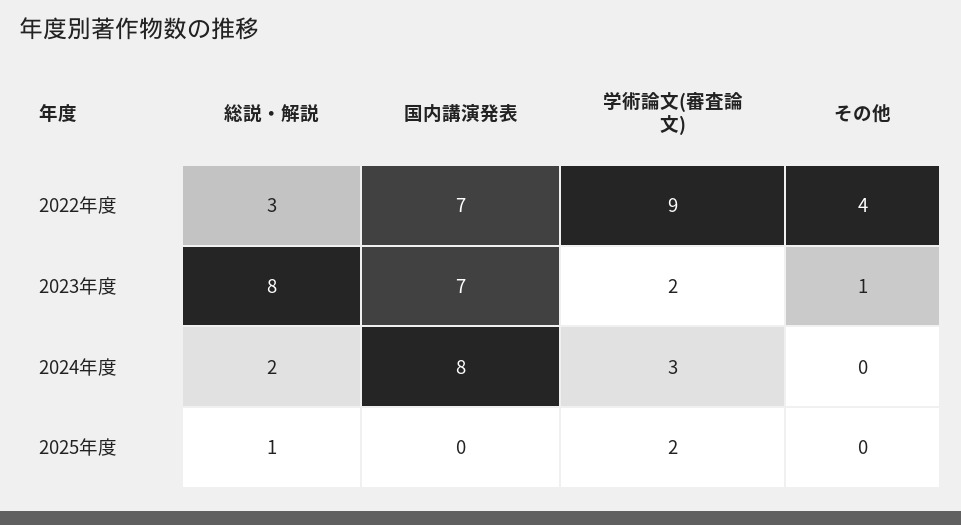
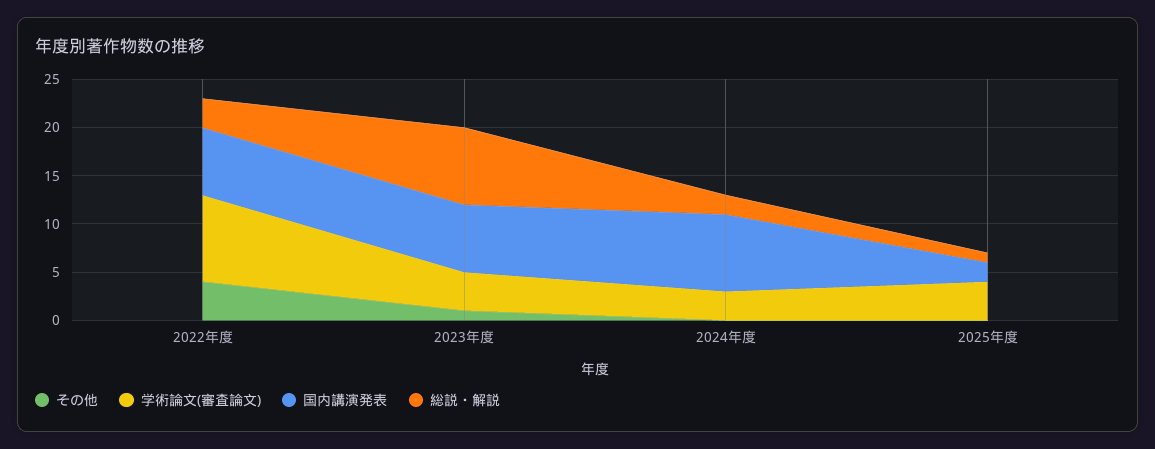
  {
    "総説・解説": {
      "2022年度": 3,
      "2023年度": 8,
      "2024年度": 2,
      "2025年度": 1
    },
    "国内講演発表": {
      "2022年度": 7,
      "2023年度": 7,
      "2024年度": 8,
-     "2025年度": 0
+     "2025年度": 2
    },
    "学術論文(審査論文)": {
      "2022年度": 9,
-     "2023年度": 2,
+     "2023年度": 4,
      "2024年度": 3,
-     "2025年度": 2
+     "2025年度": 4
    },
    "その他": {
      "2022年度": 4,
      "2023年度": 1,
      "2024年度": 0,
      "2025年度": 0
    }
  }

